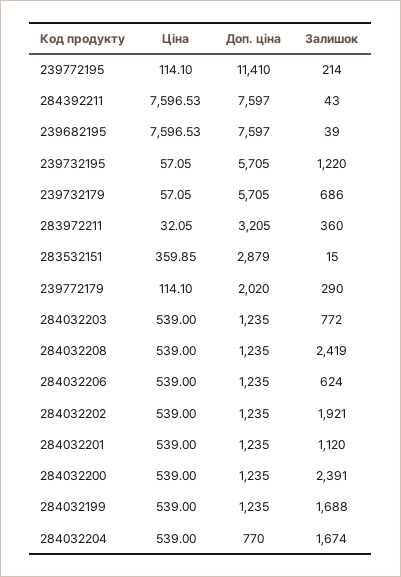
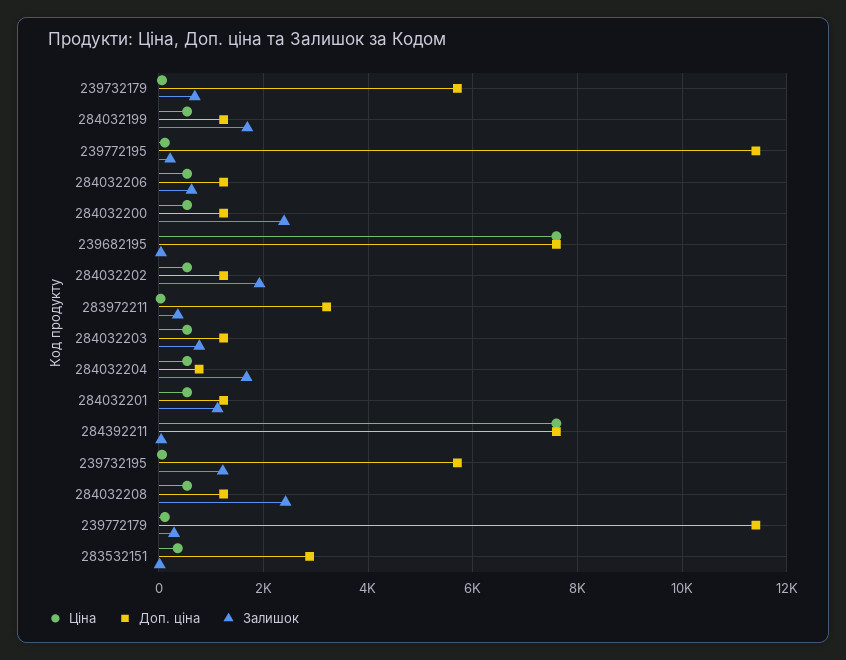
  {
    "Ціна": {
      "239772195": 114.1,
      "284392211": 7596.53,
      "239682195": 7596.53,
      "239732195": 57.05,
      "239732179": 57.05,
      "283972211": 32.05,
      "283532151": 359.85,
      "239772179": 114.1,
      "284032203": 539,
      "284032208": 539,
      "284032206": 539,
      "284032202": 539,
      "284032201": 539,
      "284032200": 539,
      "284032199": 539,
      "284032204": 539
    },
    "Доп. ціна": {
      "239772195": 11410,
      "284392211": 7597,
      "239682195": 7597,
      "239732195": 5705,
      "239732179": 5705,
      "283972211": 3205,
      "283532151": 2879,
-     "239772179": 2020,
+     "239772179": 11400,
      "284032203": 1235,
      "284032208": 1235,
      "284032206": 1235,
      "284032202": 1235,
      "284032201": 1235,
      "284032200": 1235,
      "284032199": 1235,
      "284032204": 770
    },
    "Залишок": {
      "239772195": 214,
      "284392211": 43,
      "239682195": 39,
      "239732195": 1220,
      "239732179": 686,
      "283972211": 360,
      "283532151": 15,
      "239772179": 290,
      "284032203": 772,
      "284032208": 2419,
      "284032206": 624,
      "284032202": 1921,
      "284032201": 1120,
      "284032200": 2391,
      "284032199": 1688,
      "284032204": 1674
    }
  }

